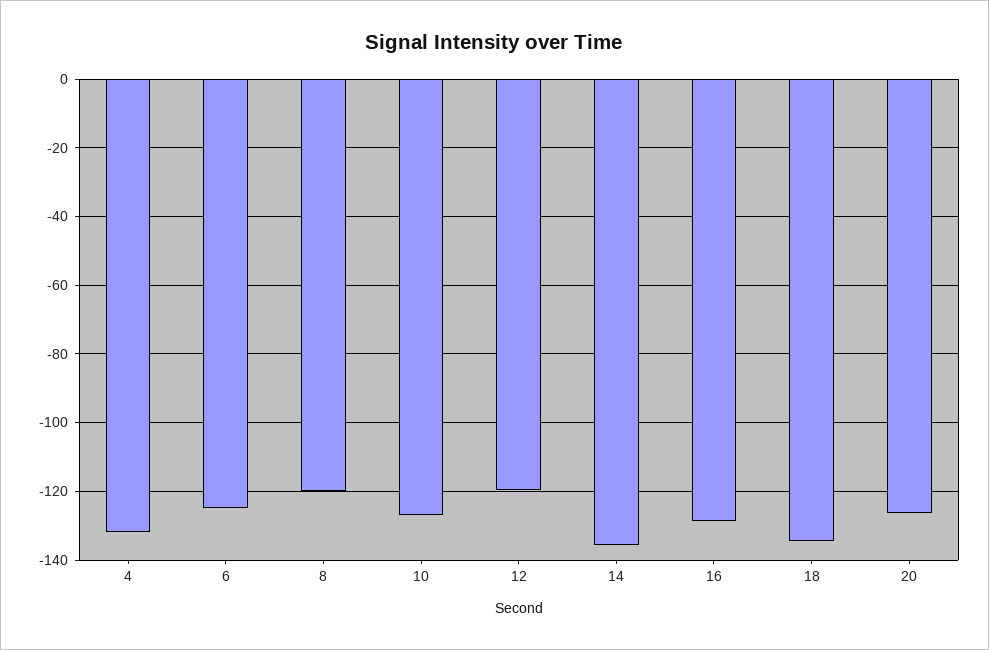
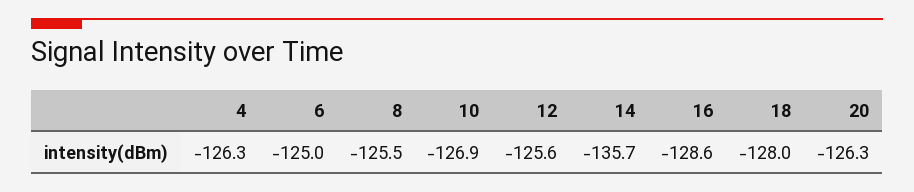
  {
-   "4": -132,
+   "4": -126.3,
    "6": -125,
-   "8": -120,
+   "8": -125.5,
    "10": -126.9,
-   "12": -120,
+   "12": -125.6,
    "14": -135.7,
    "16": -128.6,
-   "18": -134,
+   "18": -128,
    "20": -126.3
  }

